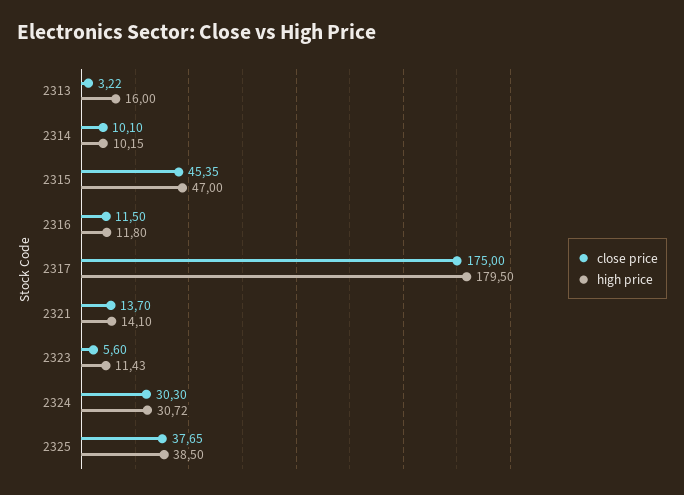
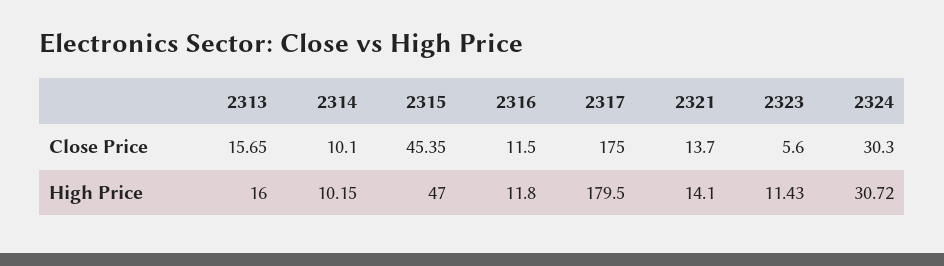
  {
    "close price": {
-     "2313": 3.22,
+     "2313": 15.65,
      "2314": 10.1,
      "2315": 45.35,
      "2316": 11.5,
      "2317": 175,
      "2321": 13.7,
      "2323": 5.6,
-     "2324": 30.3,
+     "2324": 30.3
-     "2325": 37.65
    },
    "high price": {
      "2313": 16,
      "2314": 10.15,
      "2315": 47,
      "2316": 11.8,
      "2317": 179.5,
      "2321": 14.1,
      "2323": 11.43,
-     "2324": 30.72,
+     "2324": 30.72
-     "2325": 38.5
    }
  }

